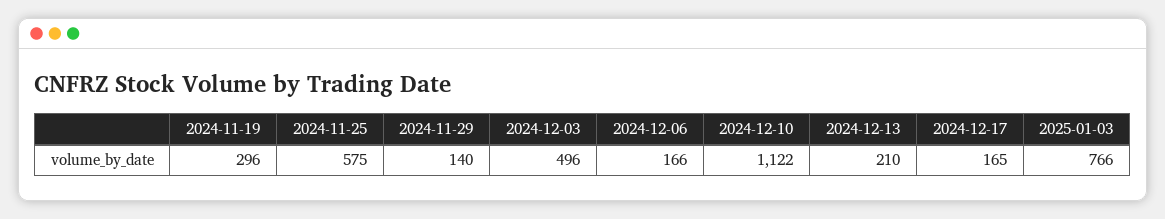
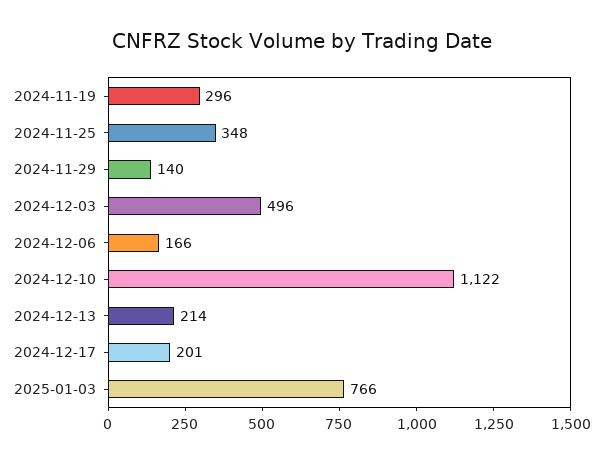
  {
    "2024-11-19": 296,
-   "2024-11-25": 575,
+   "2024-11-25": 348,
    "2024-11-29": 140,
    "2024-12-03": 496,
    "2024-12-06": 166,
    "2024-12-10": 1122,
-   "2024-12-13": 210,
+   "2024-12-13": 214,
-   "2024-12-17": 165,
+   "2024-12-17": 201,
    "2025-01-03": 766
  }

